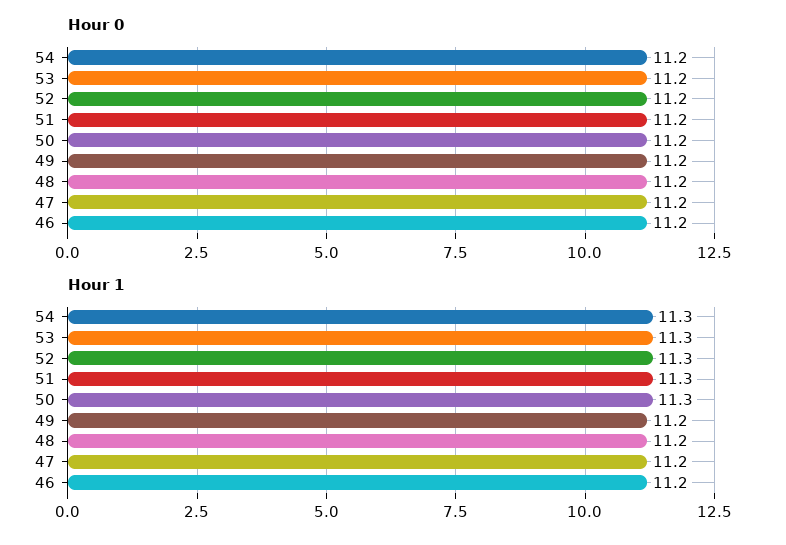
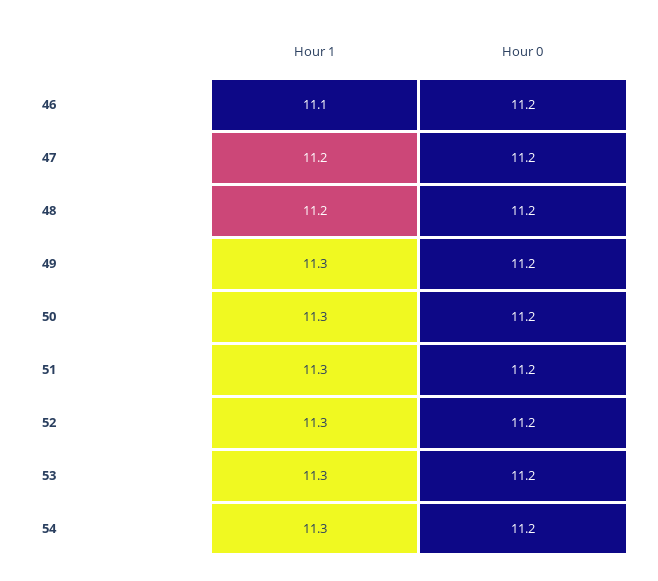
  {
    "Hour 0": {
      "54": 11.2,
      "53": 11.2,
      "52": 11.2,
      "51": 11.2,
      "50": 11.2,
      "49": 11.2,
      "48": 11.2,
      "47": 11.2,
      "46": 11.2
    },
    "Hour 1": {
      "54": 11.3,
      "53": 11.3,
      "52": 11.3,
      "51": 11.3,
      "50": 11.3,
-     "49": 11.2,
+     "49": 11.3,
      "48": 11.2,
      "47": 11.2,
-     "46": 11.2
+     "46": 11.1
    }
  }

